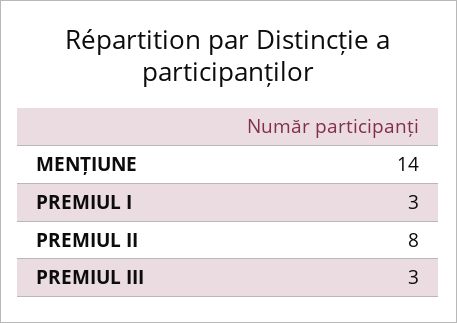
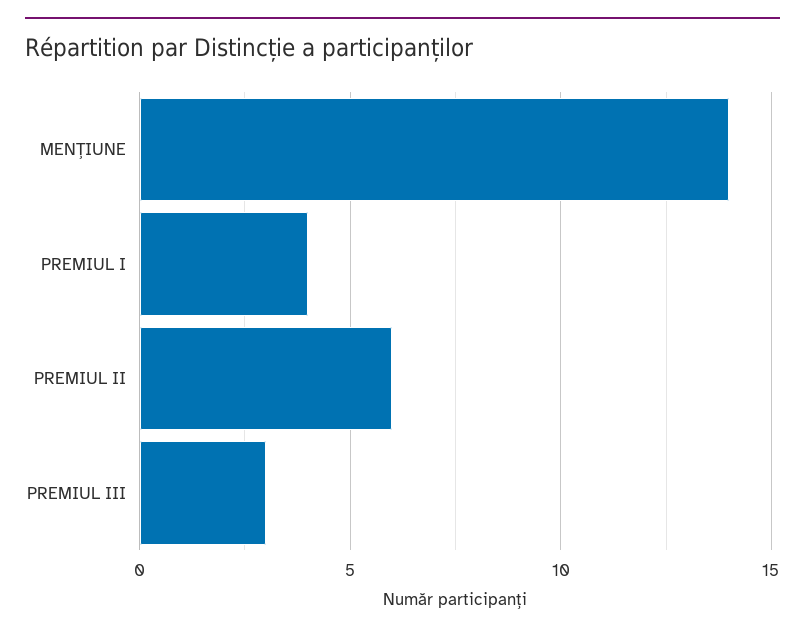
  {
    "MENȚIUNE": 14,
-   "PREMIUL I": 3,
+   "PREMIUL I": 4,
-   "PREMIUL II": 8,
+   "PREMIUL II": 6,
    "PREMIUL III": 3
  }

